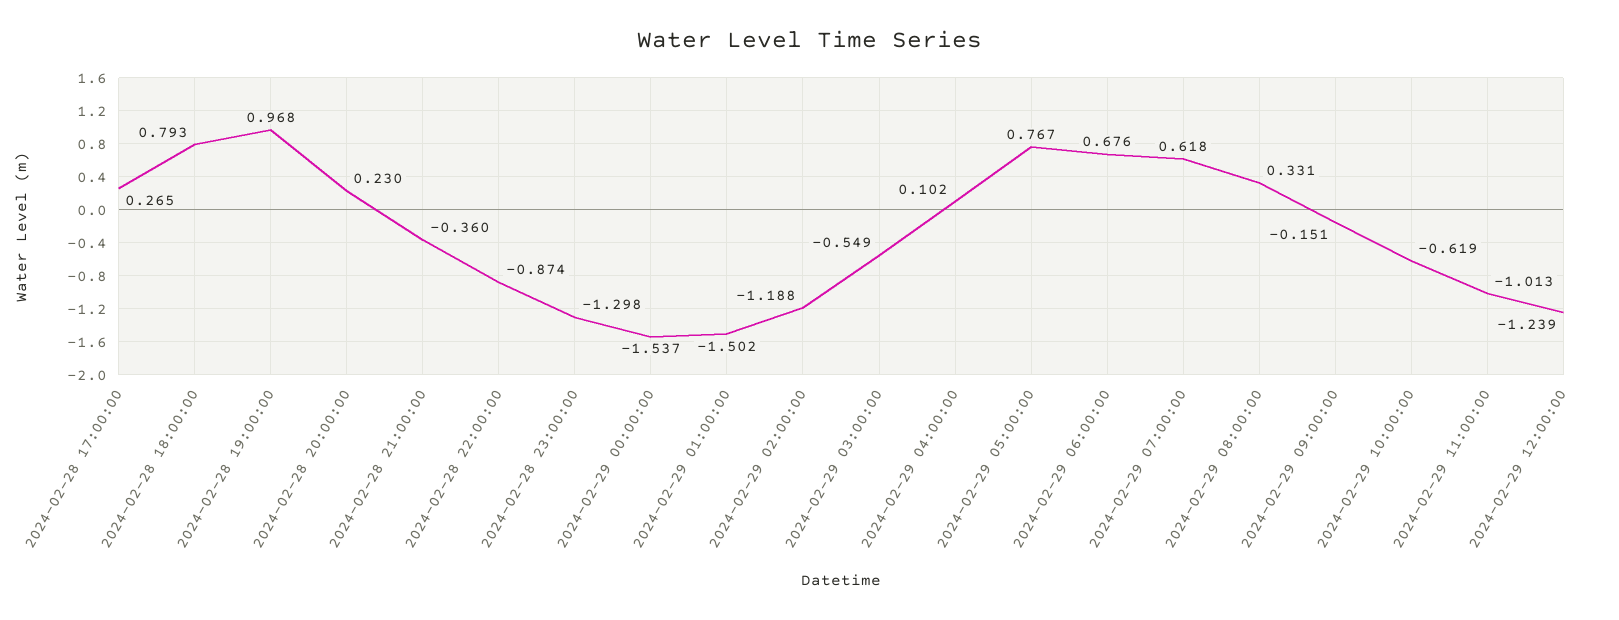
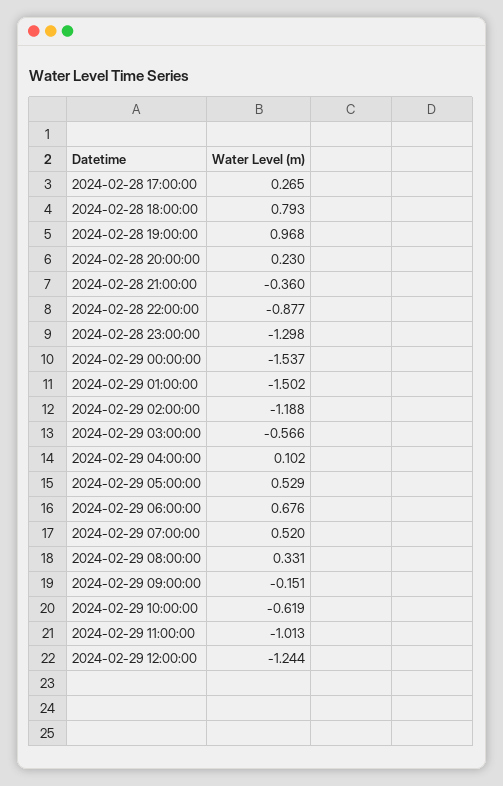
  {
    "2024-02-28 17:00:00": 0.265,
    "2024-02-28 18:00:00": 0.793,
    "2024-02-28 19:00:00": 0.968,
    "2024-02-28 20:00:00": 0.23,
    "2024-02-28 21:00:00": -0.36,
-   "2024-02-28 22:00:00": -0.874,
+   "2024-02-28 22:00:00": -0.877,
    "2024-02-28 23:00:00": -1.298,
    "2024-02-29 00:00:00": -1.537,
    "2024-02-29 01:00:00": -1.502,
    "2024-02-29 02:00:00": -1.188,
-   "2024-02-29 03:00:00": -0.549,
+   "2024-02-29 03:00:00": -0.566,
    "2024-02-29 04:00:00": 0.102,
-   "2024-02-29 05:00:00": 0.767,
+   "2024-02-29 05:00:00": 0.529,
    "2024-02-29 06:00:00": 0.676,
-   "2024-02-29 07:00:00": 0.618,
+   "2024-02-29 07:00:00": 0.52,
    "2024-02-29 08:00:00": 0.331,
    "2024-02-29 09:00:00": -0.151,
    "2024-02-29 10:00:00": -0.619,
    "2024-02-29 11:00:00": -1.013,
-   "2024-02-29 12:00:00": -1.239
+   "2024-02-29 12:00:00": -1.244
  }

